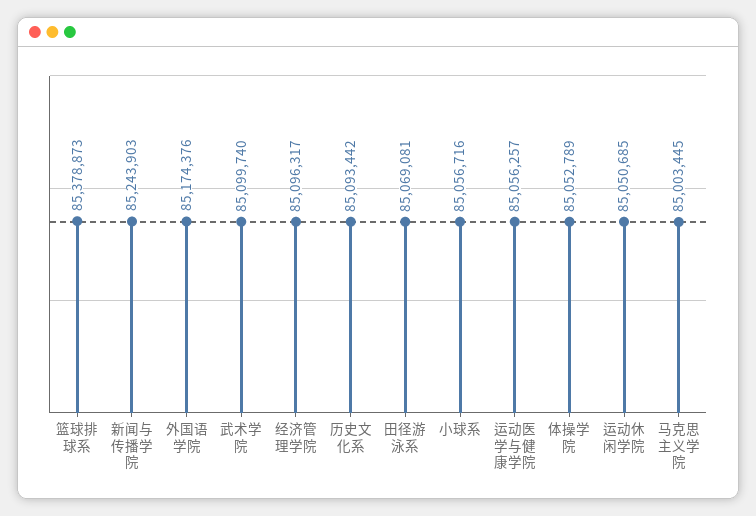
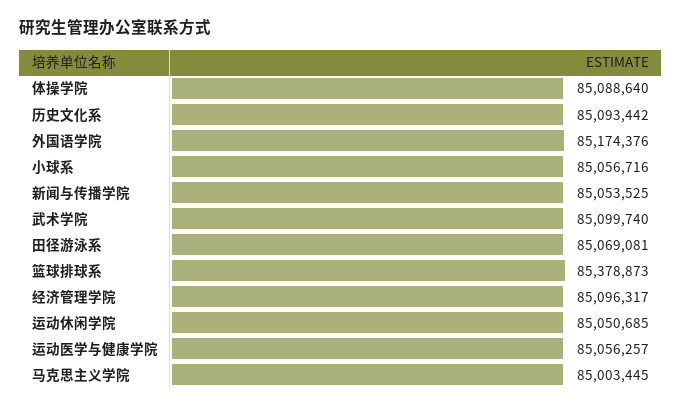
  {
    "篮球排球系": 85378873,
-   "新闻与传播学院": 85243903,
+   "新闻与传播学院": 85053525,
    "外国语学院": 85174376,
    "武术学院": 85099740,
    "经济管理学院": 85096317,
    "历史文化系": 85093442,
    "田径游泳系": 85069081,
    "小球系": 85056716,
    "运动医学与健康学院": 85056257,
-   "体操学院": 85052789,
+   "体操学院": 85088640,
    "运动休闲学院": 85050685,
    "马克思主义学院": 85003445
  }

